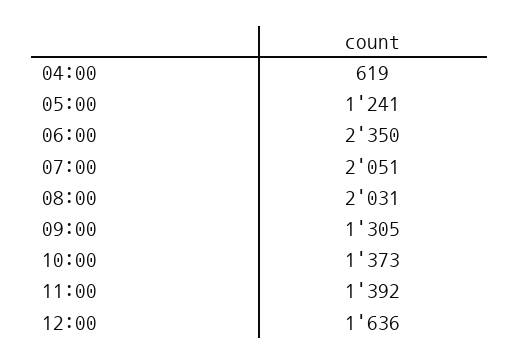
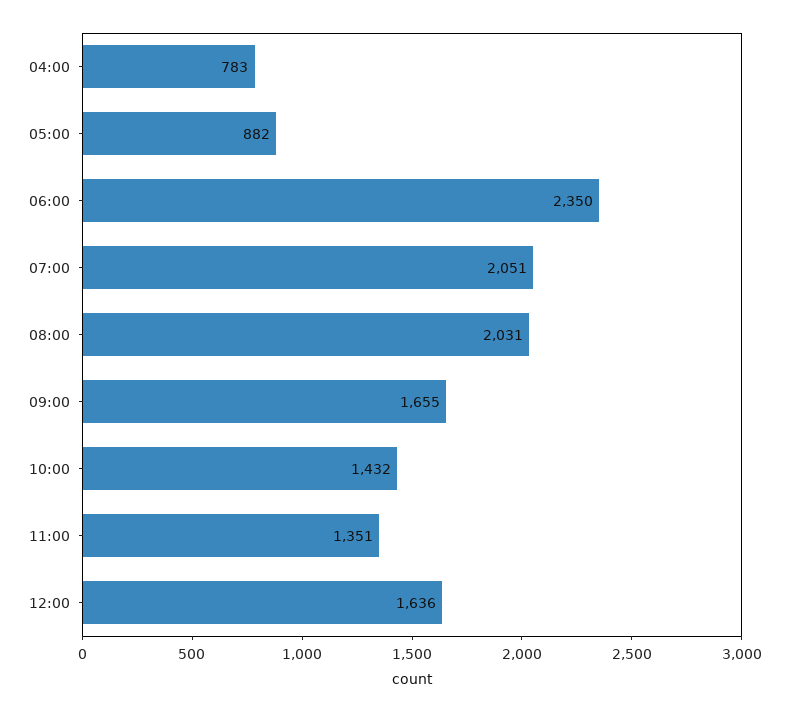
  {
-   "04:00": 619,
+   "04:00": 783,
-   "05:00": 1241,
+   "05:00": 882,
    "06:00": 2350,
    "07:00": 2051,
    "08:00": 2031,
-   "09:00": 1305,
+   "09:00": 1655,
-   "10:00": 1373,
+   "10:00": 1432,
-   "11:00": 1392,
+   "11:00": 1351,
    "12:00": 1636
  }

